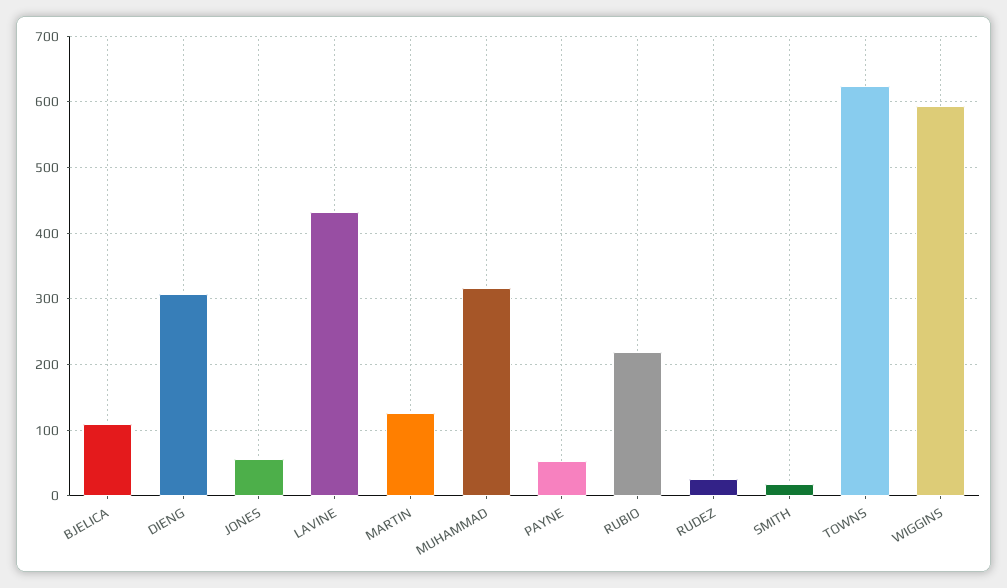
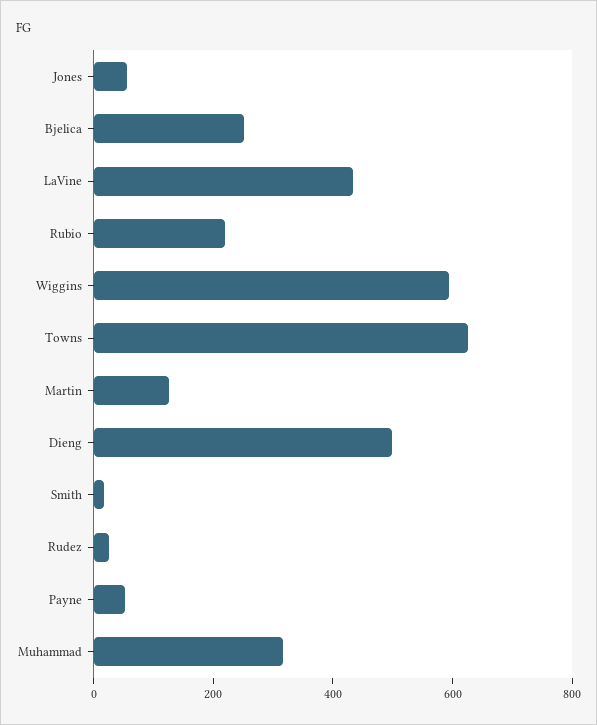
  {
-   "BJELICA": 110,
+   "BJELICA": 250,
-   "DIENG": 310,
+   "DIENG": 500,
    "JONES": 60,
    "LAVINE": 430,
    "MARTIN": 130,
    "MUHAMMAD": 320,
    "PAYNE": 50,
    "RUBIO": 220,
    "RUDEZ": 30,
    "SMITH": 20,
    "TOWNS": 630,
    "WIGGINS": 590
  }

